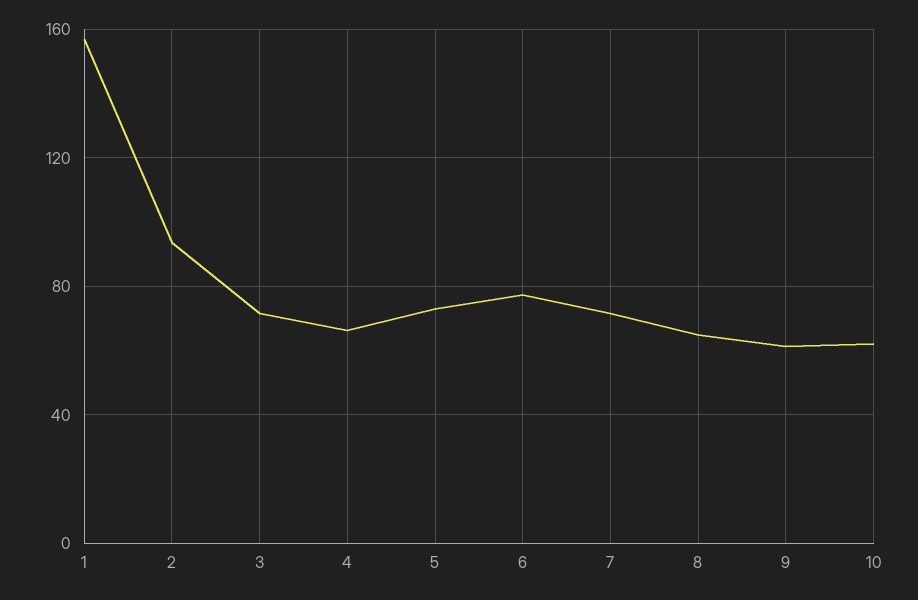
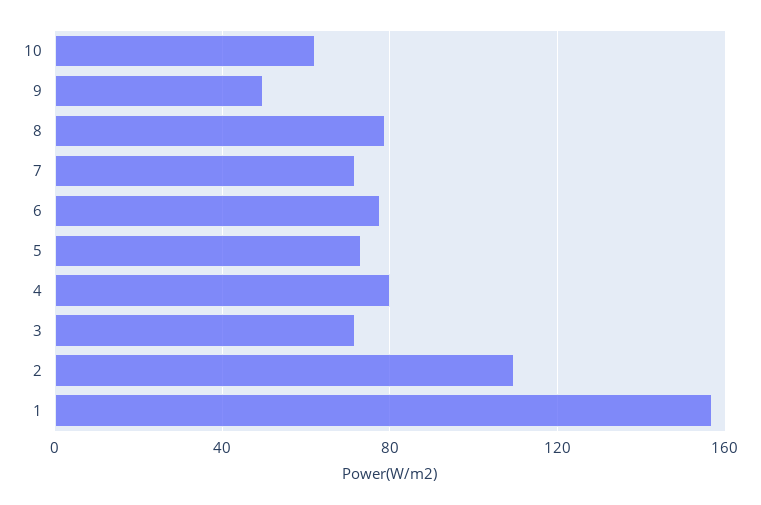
  {
    "1": 155,
-   "2": 95,
+   "2": 110,
    "3": 70,
-   "4": 65,
+   "4": 80,
    "5": 75,
    "6": 80,
    "7": 70,
-   "8": 65,
+   "8": 80,
-   "9": 60,
+   "9": 50,
    "10": 60
  }

